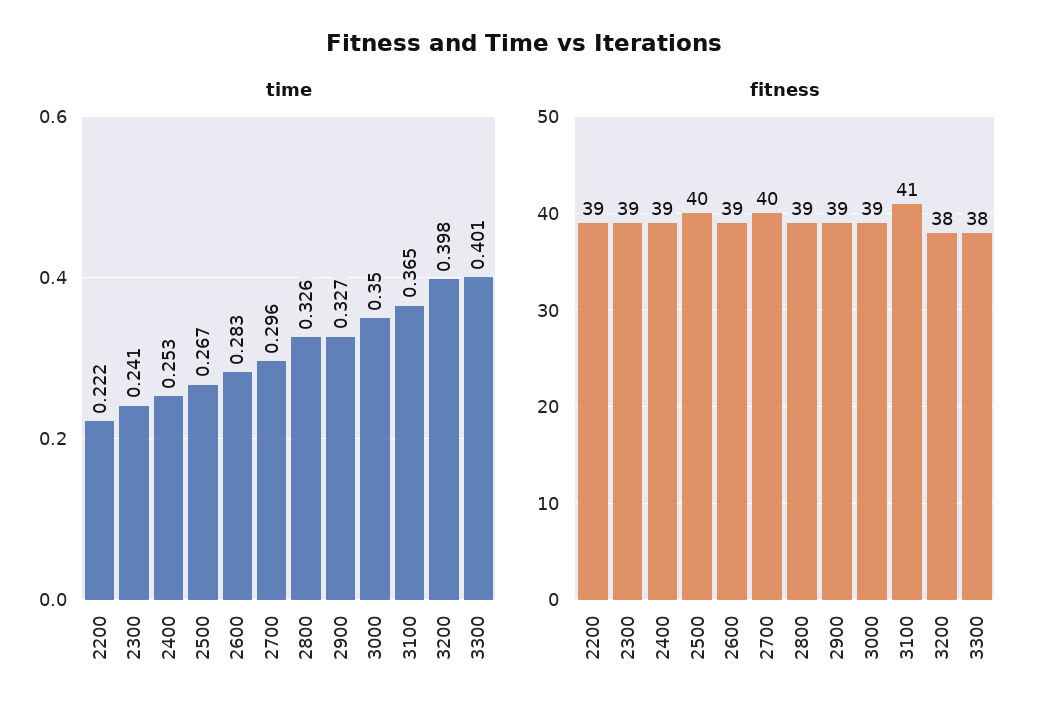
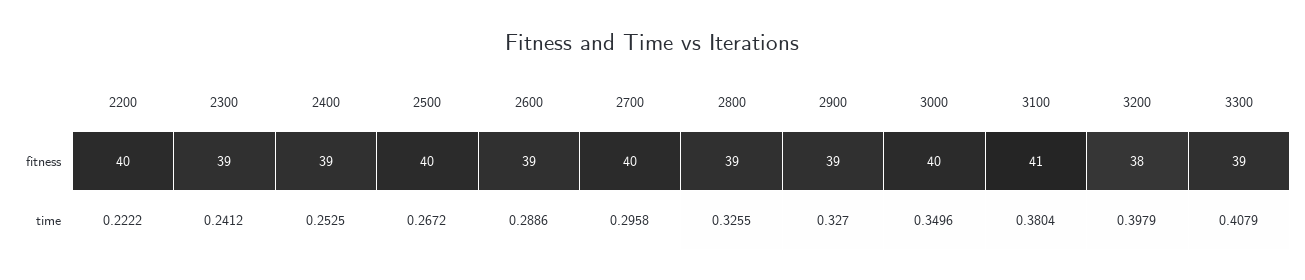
  {
    "time": {
      "2200": 0.2222,
      "2300": 0.2412,
      "2400": 0.2525,
      "2500": 0.2672,
-     "2600": 0.283,
+     "2600": 0.2886,
      "2700": 0.2958,
      "2800": 0.3255,
      "2900": 0.327,
      "3000": 0.3496,
-     "3100": 0.365,
+     "3100": 0.3804,
      "3200": 0.3979,
-     "3300": 0.401
+     "3300": 0.4079
    },
    "fitness": {
-     "2200": 39,
+     "2200": 40,
      "2300": 39,
      "2400": 39,
      "2500": 40,
      "2600": 39,
      "2700": 40,
      "2800": 39,
      "2900": 39,
-     "3000": 39,
+     "3000": 40,
      "3100": 41,
      "3200": 38,
-     "3300": 38
+     "3300": 39
    }
  }

